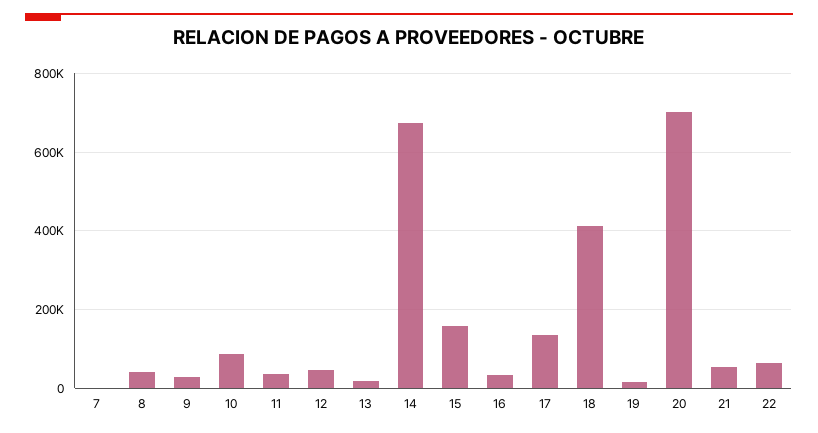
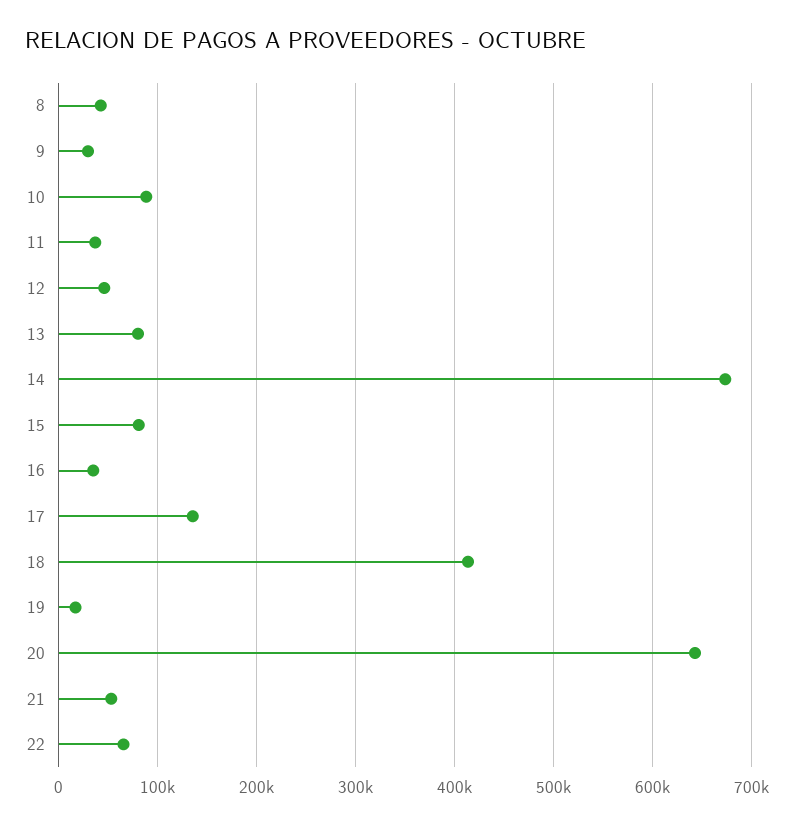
  {
-   "7": 0,
    "8": 40000,
    "9": 30000,
    "10": 90000,
    "11": 40000,
    "12": 50000,
-   "13": 20000,
+   "13": 80000,
    "14": 670000,
-   "15": 160000,
+   "15": 80000,
    "16": 30000,
    "17": 140000,
    "18": 410000,
    "19": 20000,
-   "20": 700000,
+   "20": 640000,
    "21": 50000,
    "22": 70000
  }

